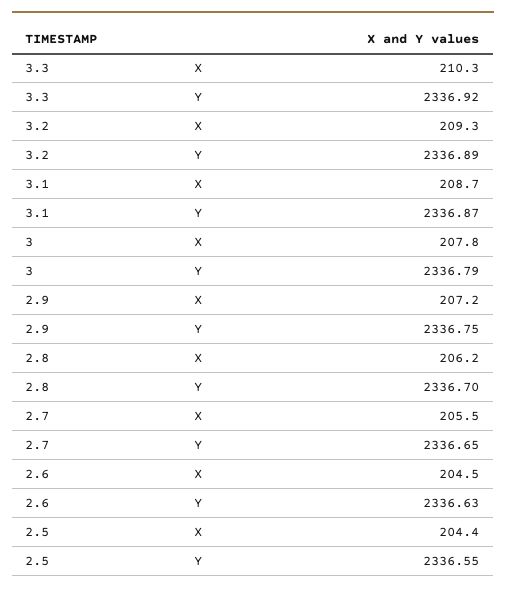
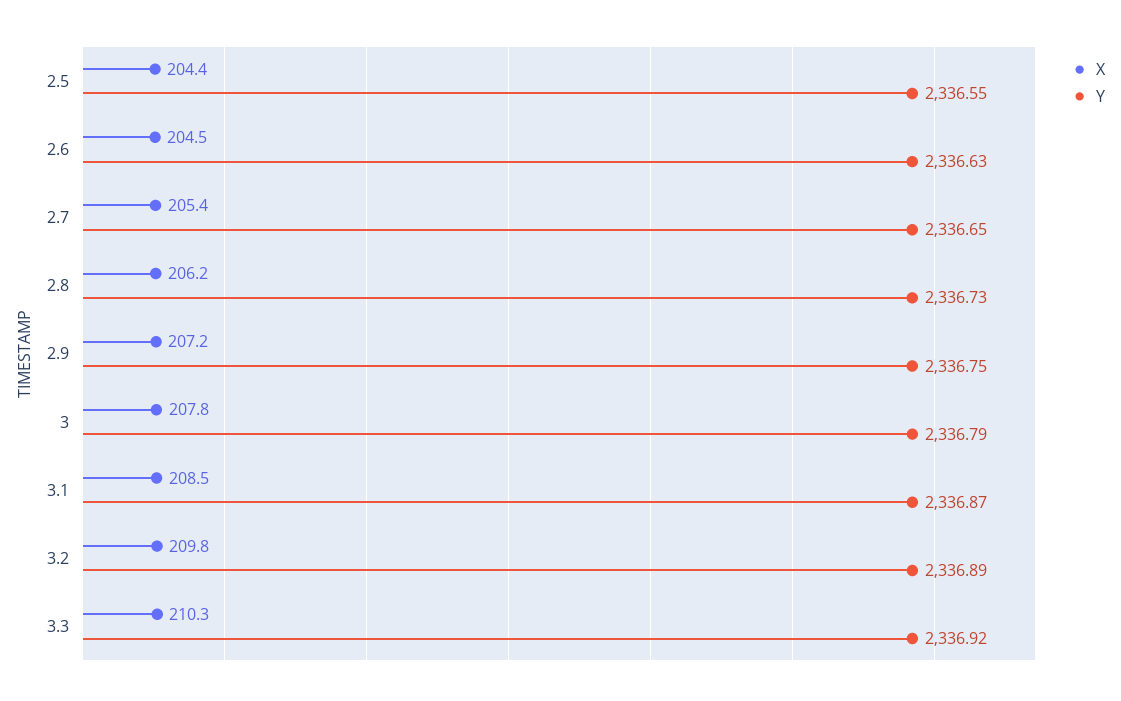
  {
    "X": {
      "3.3": 210.3,
-     "3.2": 209.3,
+     "3.2": 209.8,
-     "3.1": 208.7,
+     "3.1": 208.5,
      "3": 207.8,
      "2.9": 207.2,
      "2.8": 206.2,
-     "2.7": 205.5,
+     "2.7": 205.4,
      "2.6": 204.5,
      "2.5": 204.4
    },
    "Y": {
      "3.3": 2336.92,
      "3.2": 2336.89,
      "3.1": 2336.87,
      "3": 2336.79,
      "2.9": 2336.75,
-     "2.8": 2336.7,
+     "2.8": 2336.73,
      "2.7": 2336.65,
      "2.6": 2336.63,
      "2.5": 2336.55
    }
  }

